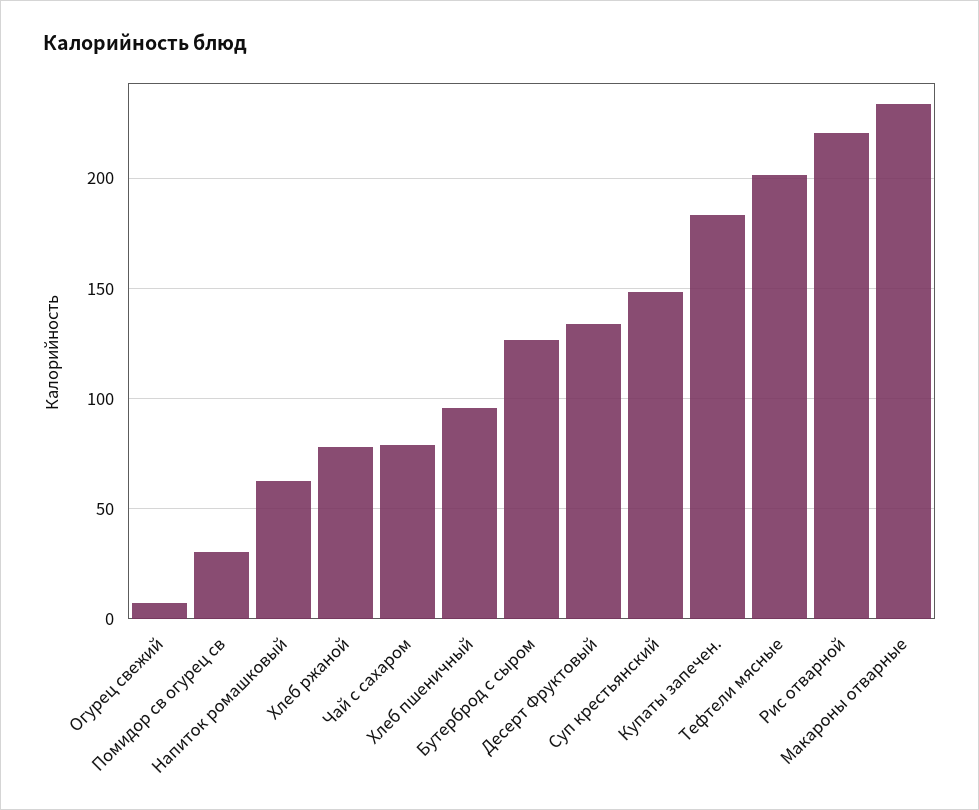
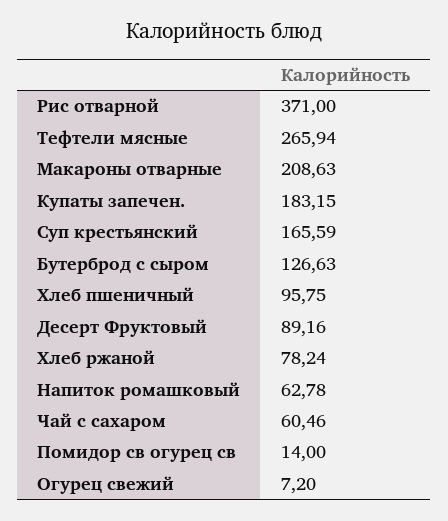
  {
    "Огурец свежий": 7.2,
-   "Помидор св огурец св": 30,
+   "Помидор св огурец св": 14,
    "Напиток ромашковый": 62.78,
    "Хлеб ржаной": 78.24,
-   "Чай с сахаром": 80,
+   "Чай с сахаром": 60.46,
    "Хлеб пшеничный": 95.75,
    "Бутерброд с сыром": 126.63,
-   "Десерт Фруктовый": 135,
+   "Десерт Фруктовый": 89.16,
-   "Суп крестьянский": 150,
+   "Суп крестьянский": 165.59,
    "Купаты запечен.": 183.15,
-   "Тефтели мясные": 200,
+   "Тефтели мясные": 265.94,
-   "Рис отварной": 220,
+   "Рис отварной": 371,
-   "Макароны отварные": 235
+   "Макароны отварные": 208.63
  }

